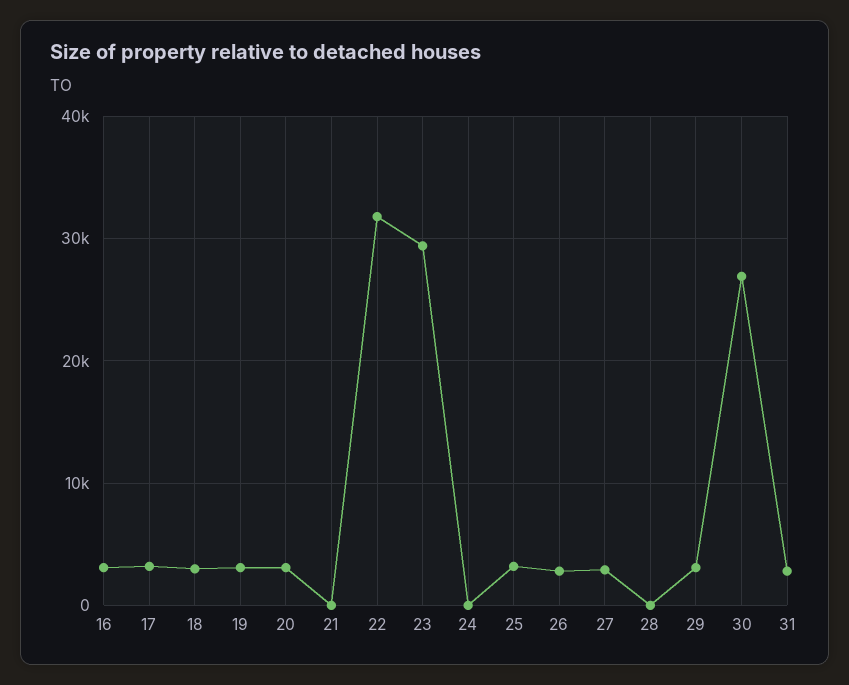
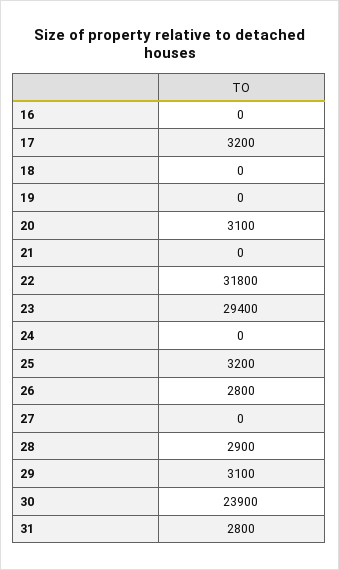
  {
-   "16": 3000,
+   "16": 0,
    "17": 3200,
-   "18": 3000,
+   "18": 0,
-   "19": 3000,
+   "19": 0,
    "20": 3100,
    "21": 0,
    "22": 31800,
    "23": 29400,
    "24": 0,
    "25": 3200,
    "26": 2800,
-   "27": 3000,
+   "27": 0,
-   "28": 0,
+   "28": 2900,
    "29": 3100,
-   "30": 27000,
+   "30": 23900,
    "31": 2800
  }

